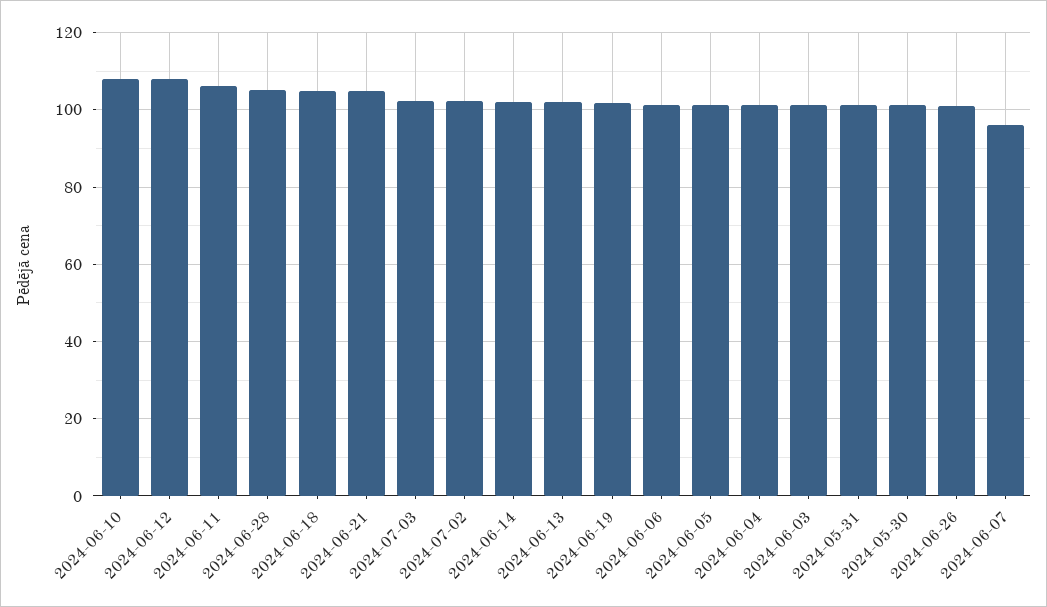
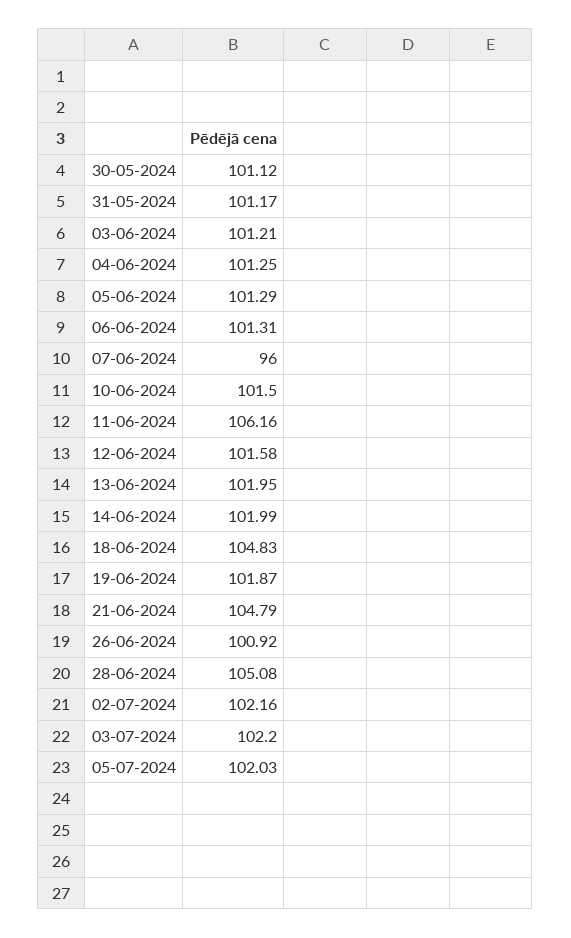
  {
-   "2024-06-10": 108,
+   "2024-06-10": 101.5,
-   "2024-06-12": 108,
+   "2024-06-12": 101.58,
    "2024-06-11": 106.16,
    "2024-06-28": 105.08,
    "2024-06-18": 104.83,
    "2024-06-21": 104.79,
    "2024-07-03": 102.2,
    "2024-07-02": 102.16,
    "2024-06-14": 101.99,
    "2024-06-13": 101.95,
    "2024-06-19": 101.87,
    "2024-06-06": 101.31,
    "2024-06-05": 101.29,
    "2024-06-04": 101.25,
    "2024-06-03": 101.21,
    "2024-05-31": 101.17,
    "2024-05-30": 101.12,
    "2024-06-26": 100.92,
-   "2024-06-07": 96
+   "2024-06-07": 96,
+   "05-07-2024": 102.03
  }

